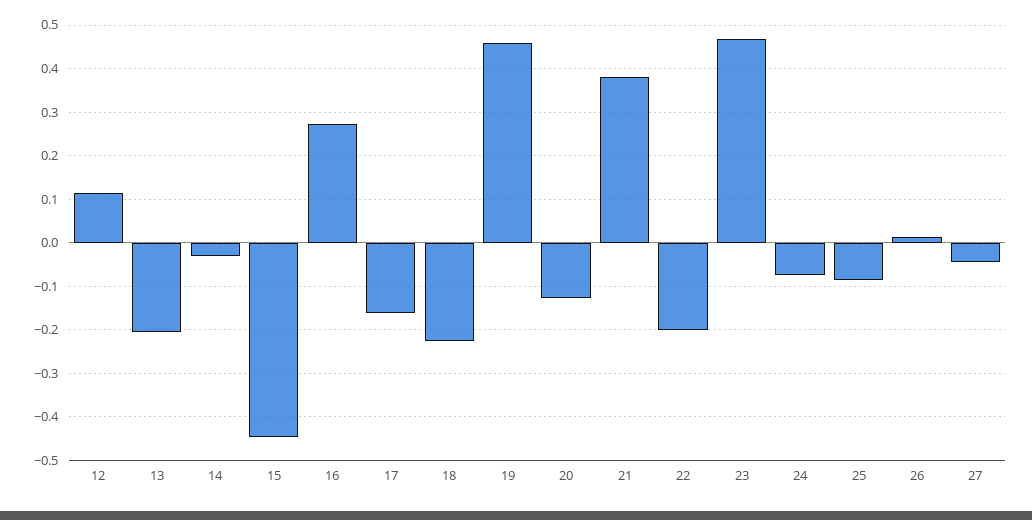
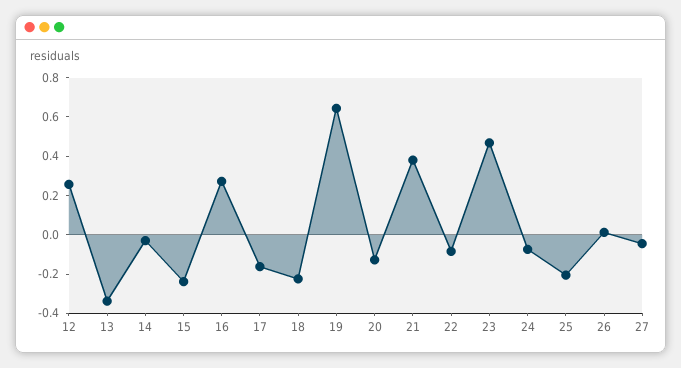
  {
-   "12": 0.12,
+   "12": 0.25,
-   "13": -0.2,
+   "13": -0.35,
    "14": -0.04,
-   "15": -0.44,
+   "15": -0.25,
    "16": 0.28,
    "17": -0.16,
    "18": -0.22,
-   "19": 0.46,
+   "19": 0.65,
    "20": -0.12,
    "21": 0.38,
-   "22": -0.2,
+   "22": -0.1,
    "23": 0.46,
    "24": -0.08,
-   "25": -0.08,
+   "25": -0.2,
    "26": 0.02,
    "27": -0.04
  }

